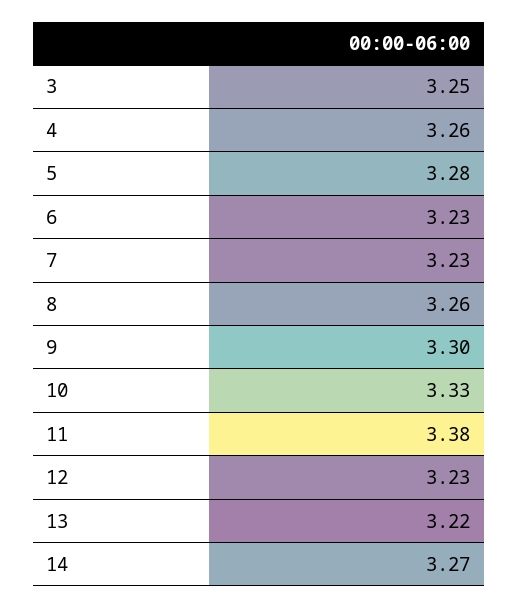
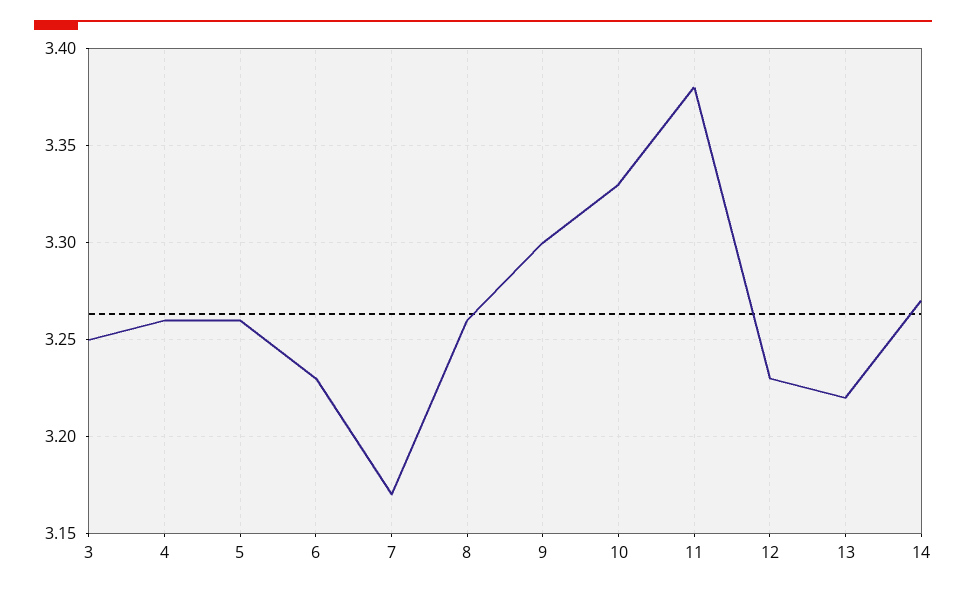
  {
    "3": 3.25,
    "4": 3.26,
-   "5": 3.28,
+   "5": 3.26,
    "6": 3.23,
-   "7": 3.23,
+   "7": 3.17,
    "8": 3.26,
    "9": 3.3,
    "10": 3.33,
    "11": 3.38,
    "12": 3.23,
    "13": 3.22,
    "14": 3.27
  }

